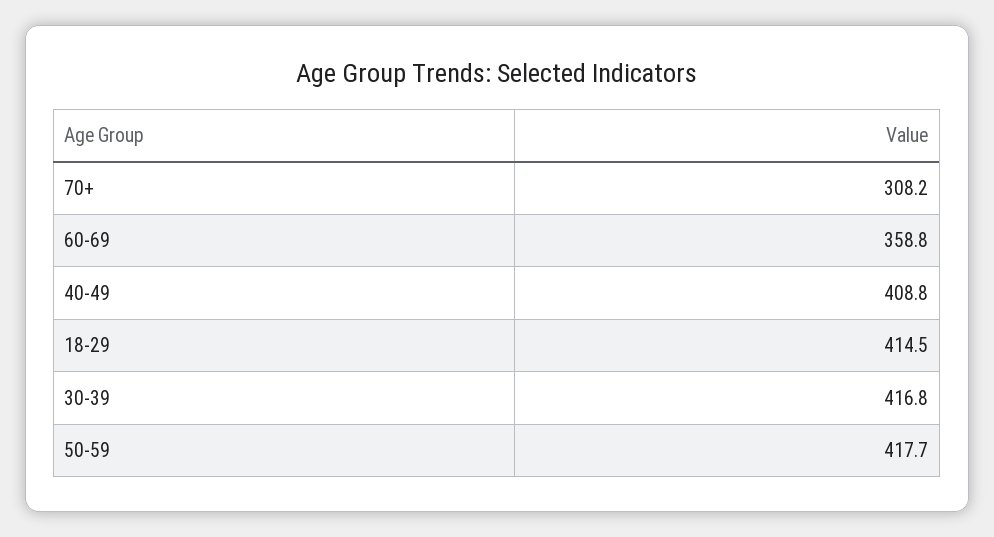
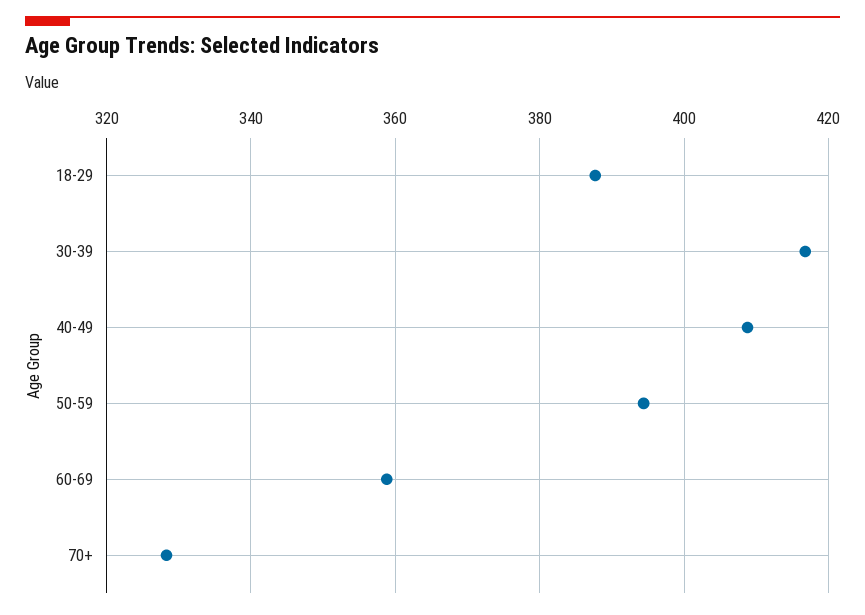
  {
-   "70+": 308.2,
+   "70+": 328,
    "60-69": 358.8,
    "40-49": 408.8,
-   "18-29": 414.5,
+   "18-29": 388,
    "30-39": 416.8,
-   "50-59": 417.7
+   "50-59": 394
  }

